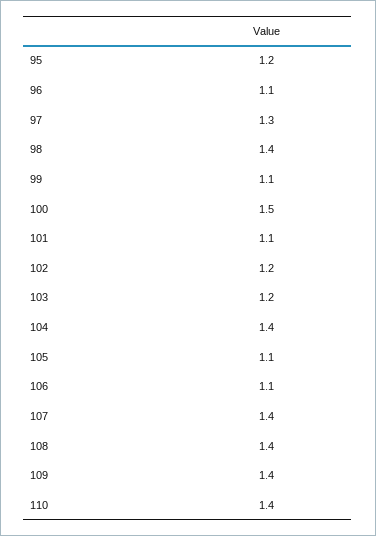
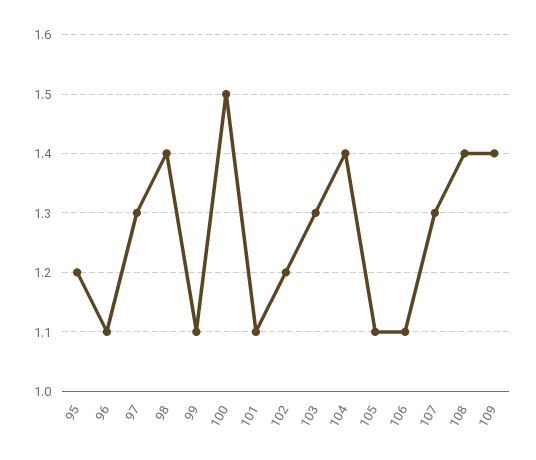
  {
    "95": 1.2,
    "96": 1.1,
    "97": 1.3,
    "98": 1.4,
    "99": 1.1,
    "100": 1.5,
    "101": 1.1,
    "102": 1.2,
-   "103": 1.2,
+   "103": 1.3,
    "104": 1.4,
    "105": 1.1,
    "106": 1.1,
-   "107": 1.4,
+   "107": 1.3,
    "108": 1.4,
-   "109": 1.4,
+   "109": 1.4
-   "110": 1.4
  }

